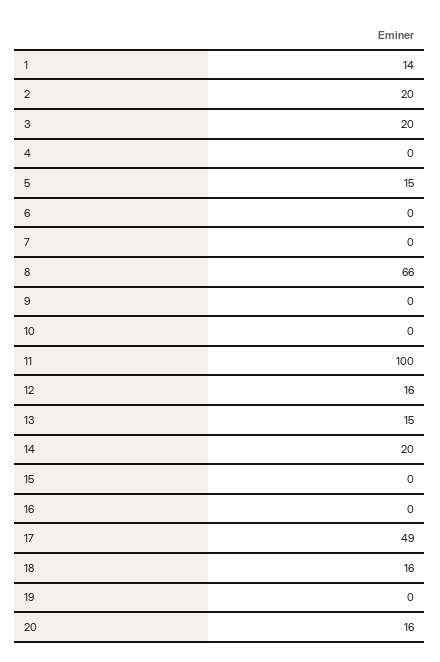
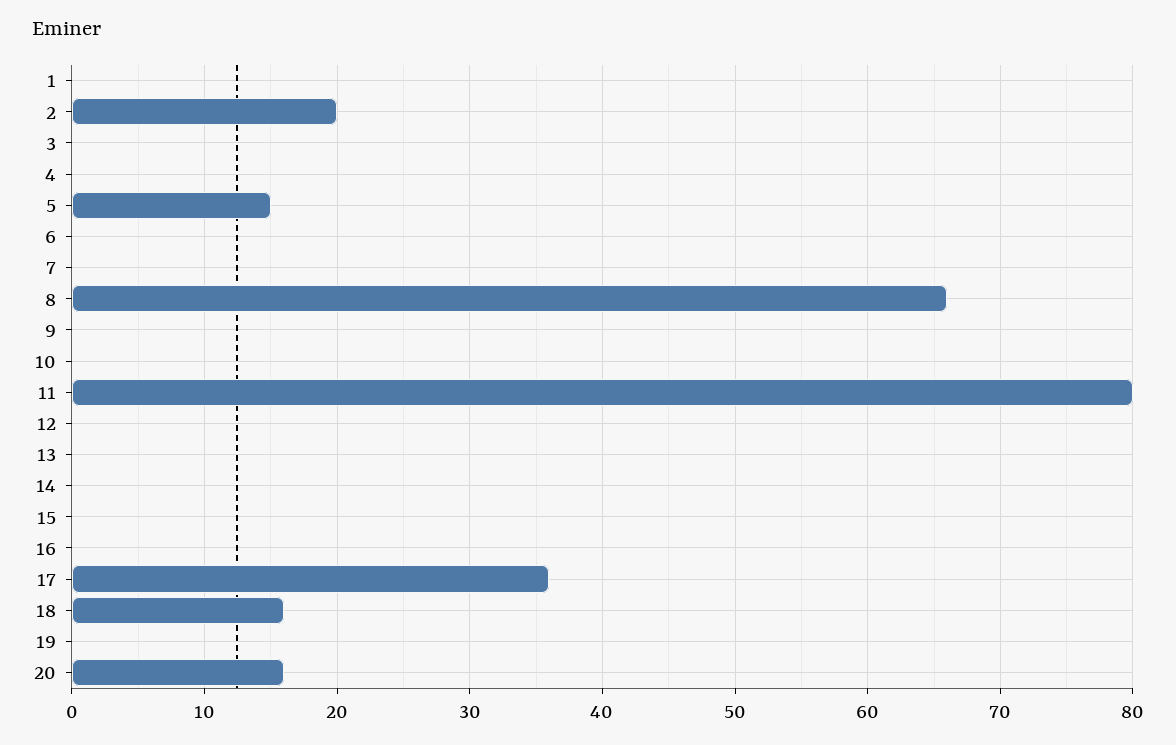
  {
-   "1": 14,
+   "1": 0,
    "2": 20,
-   "3": 20,
+   "3": 0,
    "4": 0,
    "5": 15,
    "6": 0,
    "7": 0,
    "8": 66,
    "9": 0,
    "10": 0,
-   "11": 100,
+   "11": 80,
-   "12": 16,
+   "12": 0,
-   "13": 15,
+   "13": 0,
-   "14": 20,
+   "14": 0,
    "15": 0,
    "16": 0,
-   "17": 49,
+   "17": 36,
    "18": 16,
    "19": 0,
    "20": 16
  }

